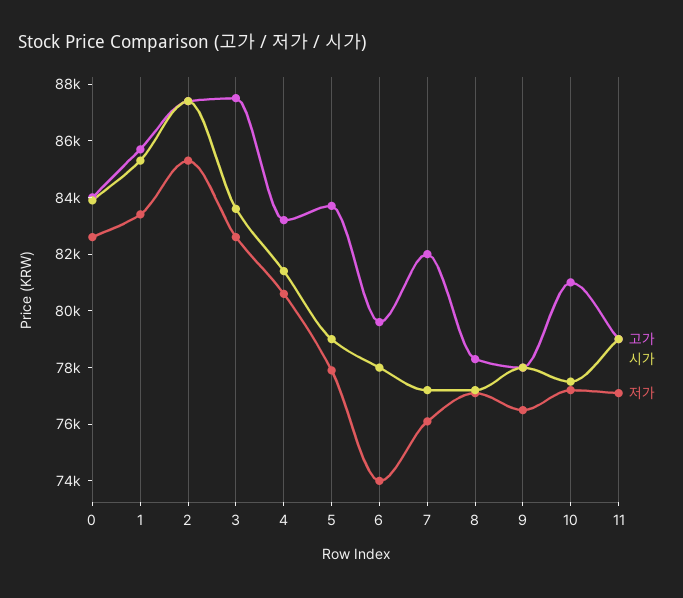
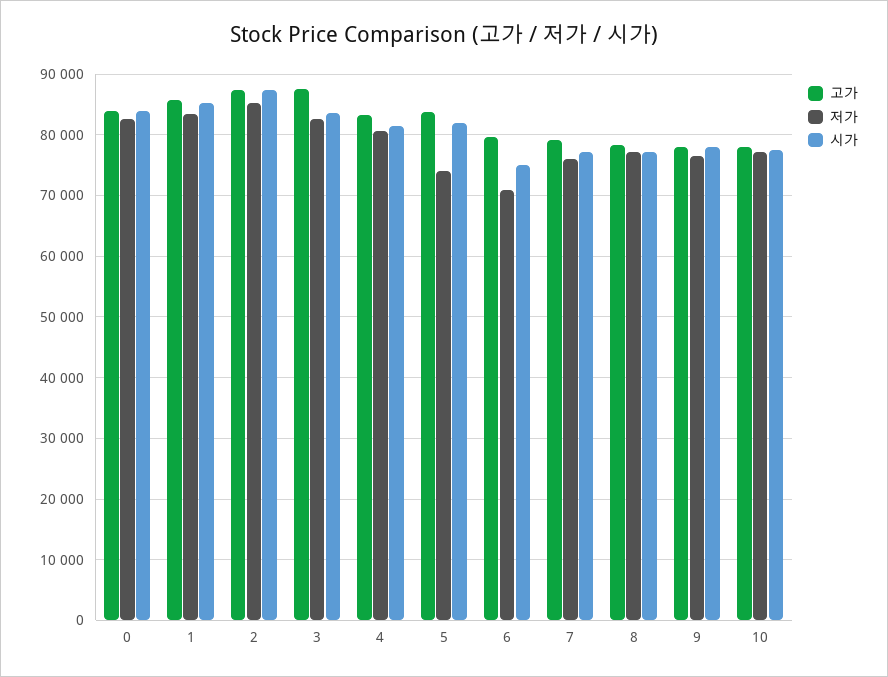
  {
    "고가": {
      "0": 84000,
      "1": 85500,
      "2": 87500,
      "3": 87500,
      "4": 83000,
      "5": 83500,
      "6": 79500,
-     "7": 82000,
+     "7": 79000,
      "8": 78500,
      "9": 78000,
-     "10": 81000,
+     "10": 78000
-     "11": 79000
    },
    "시가": {
      "0": 84000,
      "1": 85500,
      "2": 87500,
      "3": 83500,
      "4": 81500,
-     "5": 79000,
+     "5": 82000,
-     "6": 78000,
+     "6": 75000,
      "7": 77000,
      "8": 77000,
      "9": 78000,
-     "10": 77500,
+     "10": 77500
-     "11": 79000
    },
    "저가": {
      "0": 82500,
      "1": 83500,
      "2": 85500,
      "3": 82500,
      "4": 80500,
-     "5": 78000,
+     "5": 74000,
-     "6": 74000,
+     "6": 71000,
      "7": 76000,
      "8": 77000,
      "9": 76500,
-     "10": 77000,
+     "10": 77000
-     "11": 77000
    }
  }

